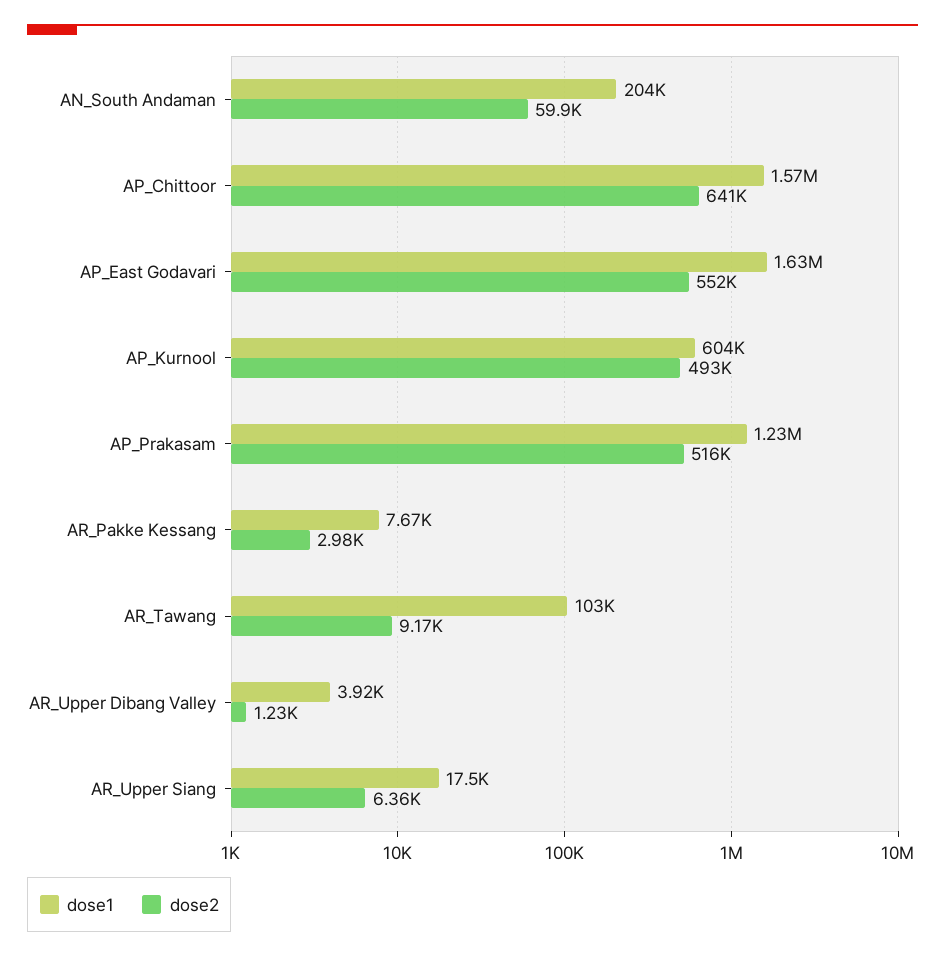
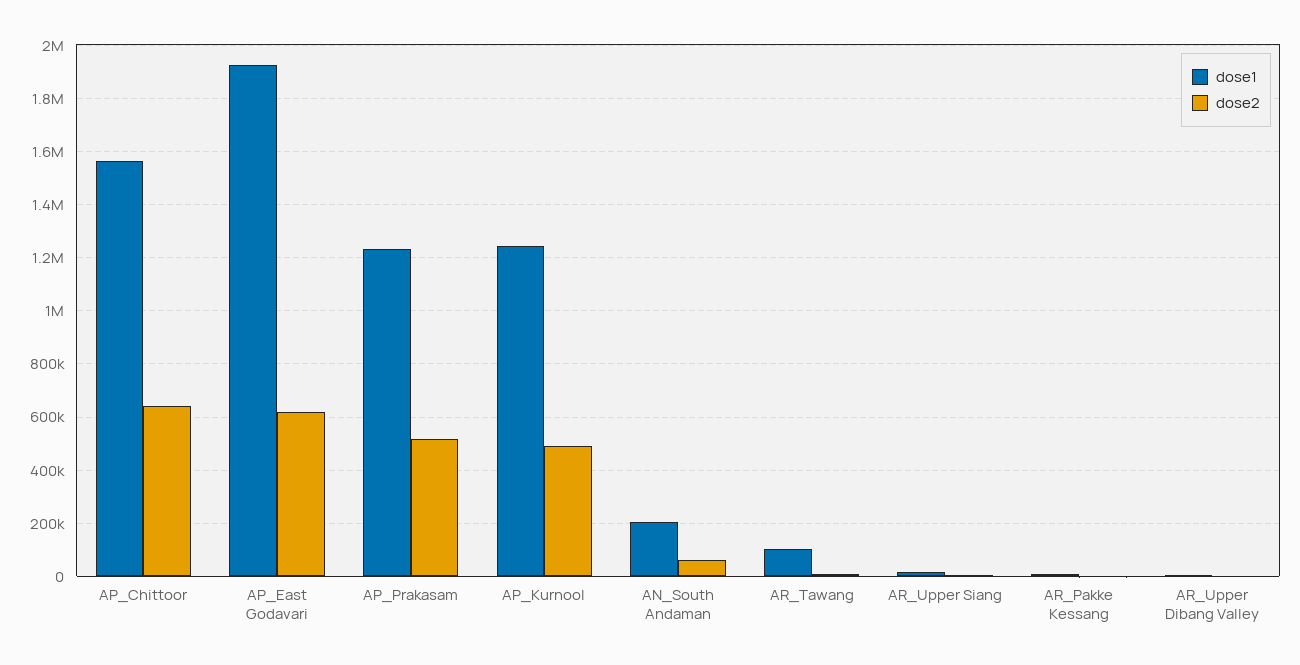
  {
    "dose1": {
      "AN_South Andaman": 204000,
      "AP_Chittoor": 1570000,
-     "AP_East Godavari": 1630000,
+     "AP_East Godavari": 1925000,
-     "AP_Kurnool": 604000,
+     "AP_Kurnool": 1250000,
      "AP_Prakasam": 1230000,
      "AR_Pakke Kessang": 7670,
      "AR_Tawang": 103000,
      "AR_Upper Dibang Valley": 3920,
      "AR_Upper Siang": 17500
    },
    "dose2": {
      "AN_South Andaman": 59900,
      "AP_Chittoor": 641000,
-     "AP_East Godavari": 552000,
+     "AP_East Godavari": 625000,
      "AP_Kurnool": 493000,
      "AP_Prakasam": 516000,
      "AR_Pakke Kessang": 2980,
      "AR_Tawang": 9170,
      "AR_Upper Dibang Valley": 1230,
      "AR_Upper Siang": 6360
    }
  }

